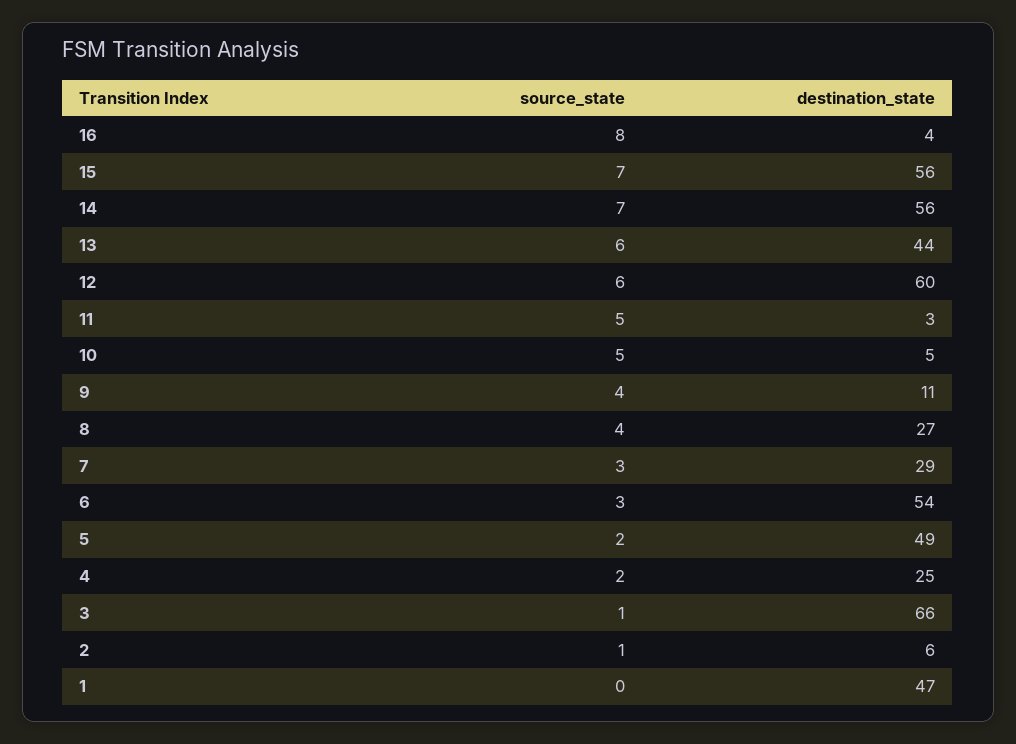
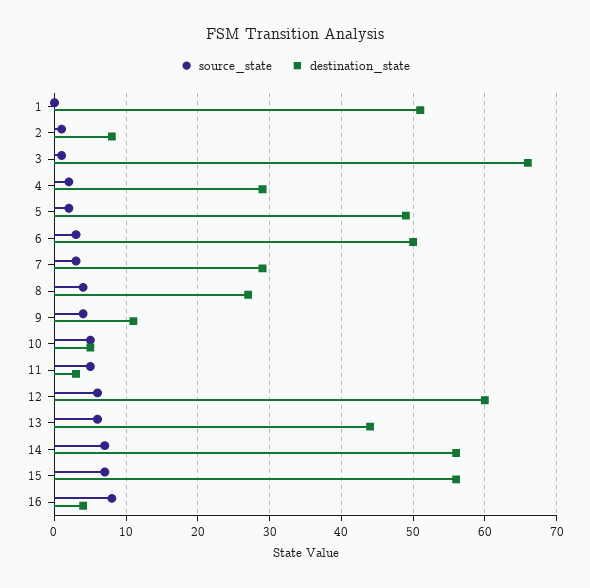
  {
    "source_state": {
      "16": 8,
      "15": 7,
      "14": 7,
      "13": 6,
      "12": 6,
      "11": 5,
      "10": 5,
      "9": 4,
      "8": 4,
      "7": 3,
      "6": 3,
      "5": 2,
      "4": 2,
      "3": 1,
      "2": 1,
      "1": 0
    },
    "destination_state": {
      "16": 4,
      "15": 56,
      "14": 56,
      "13": 44,
      "12": 60,
      "11": 3,
      "10": 5,
      "9": 11,
      "8": 27,
      "7": 29,
-     "6": 54,
+     "6": 50,
      "5": 49,
-     "4": 25,
+     "4": 29,
      "3": 66,
-     "2": 6,
+     "2": 8,
-     "1": 47
+     "1": 51
    }
  }

